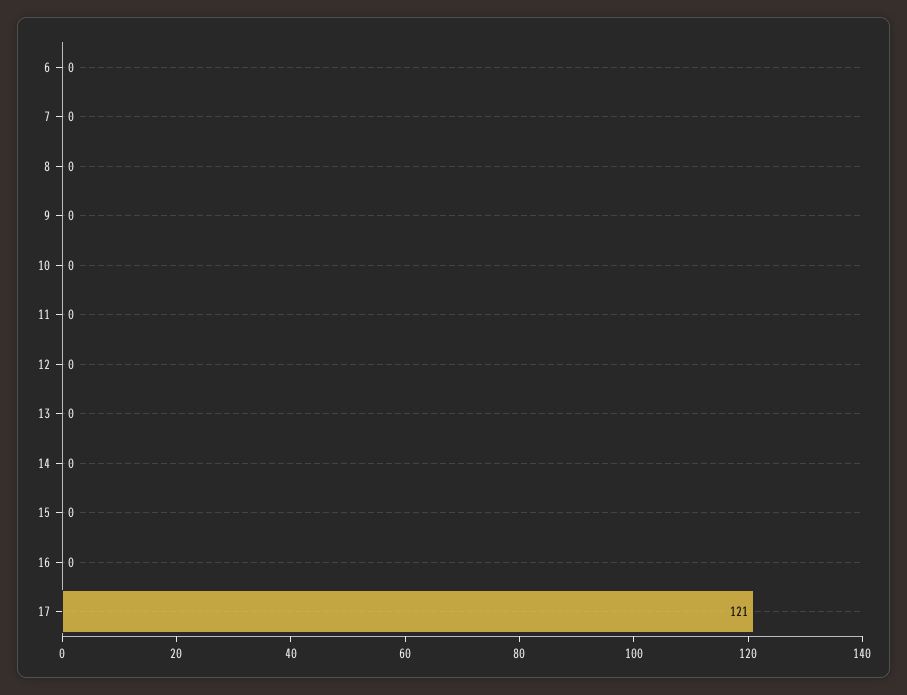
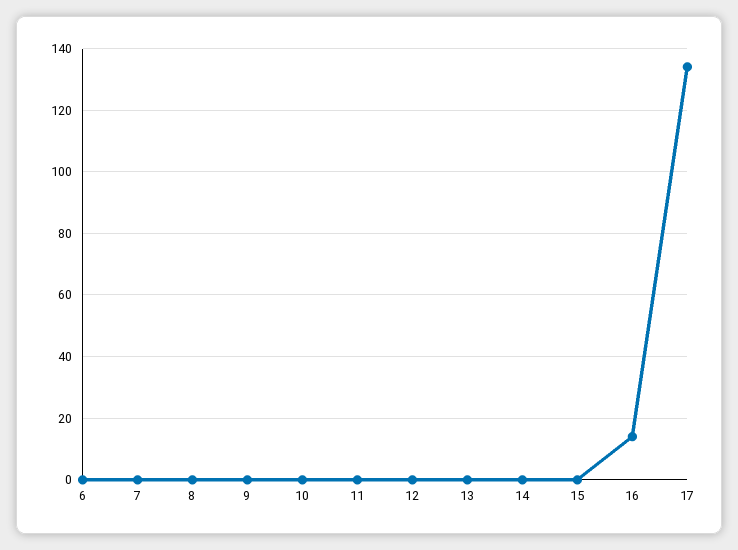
  {
    "6": 0,
    "7": 0,
    "8": 0,
    "9": 0,
    "10": 0,
    "11": 0,
    "12": 0,
    "13": 0,
    "14": 0,
    "15": 0,
-   "16": 0,
+   "16": 15,
-   "17": 121
+   "17": 135
  }

